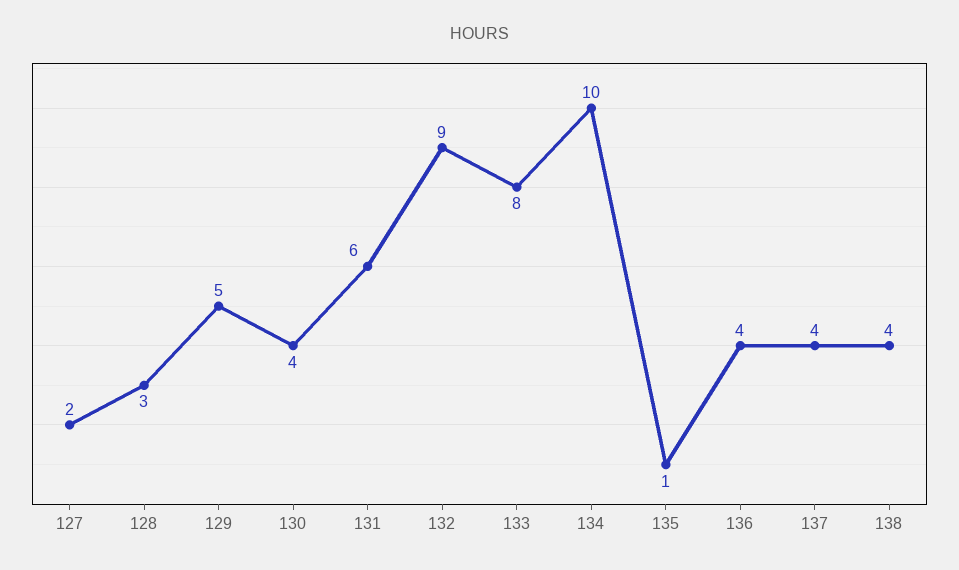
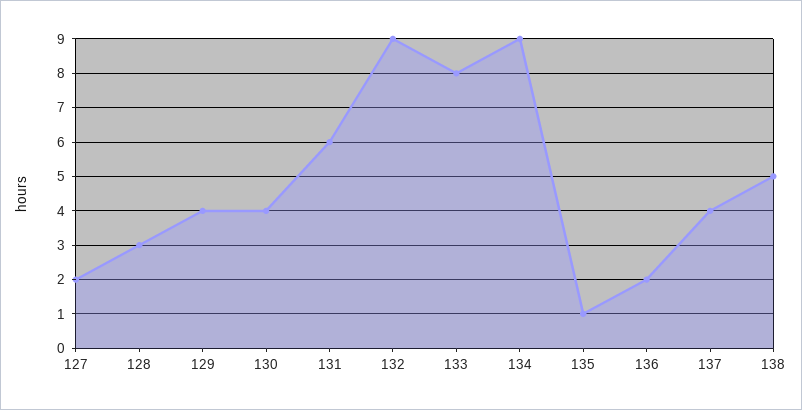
  {
    "127": 2,
    "128": 3,
-   "129": 5,
+   "129": 4,
    "130": 4,
    "131": 6,
    "132": 9,
    "133": 8,
-   "134": 10,
+   "134": 9,
    "135": 1,
-   "136": 4,
+   "136": 2,
    "137": 4,
-   "138": 4
+   "138": 5
  }

